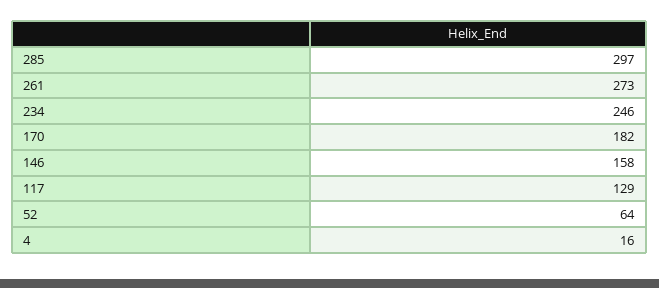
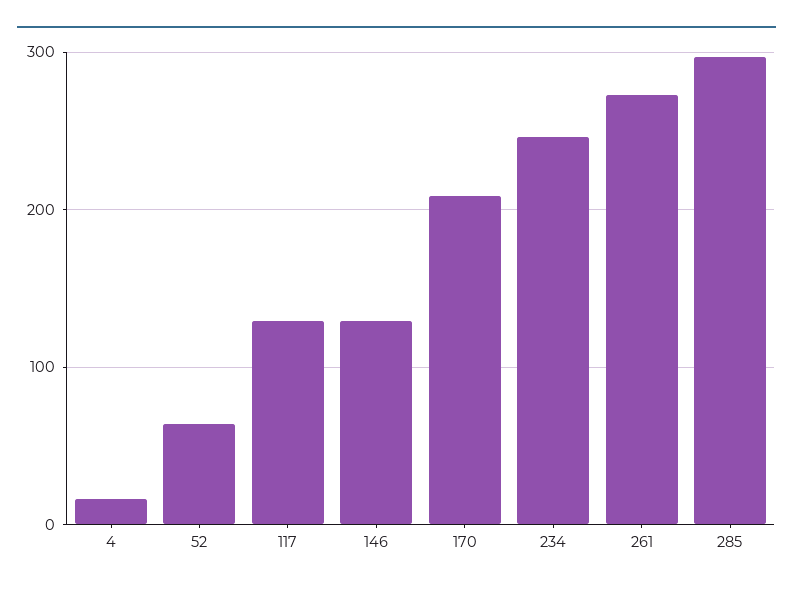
  {
    "285": 297,
    "261": 273,
    "234": 246,
-   "170": 182,
+   "170": 210,
-   "146": 158,
+   "146": 130,
    "117": 129,
    "52": 64,
    "4": 16
  }

